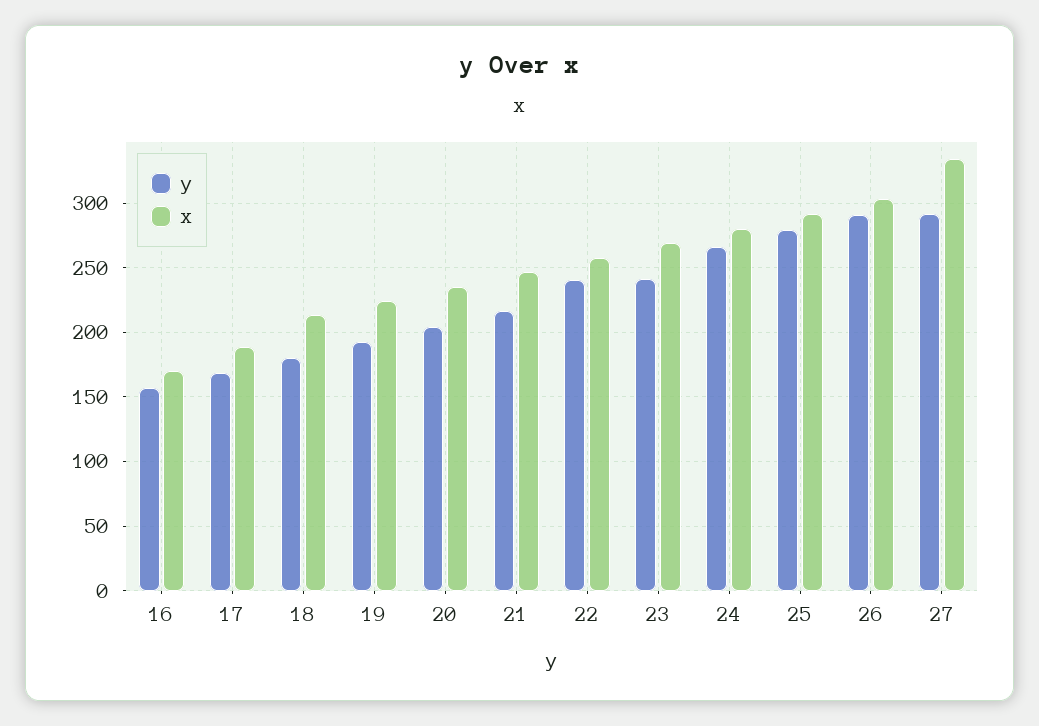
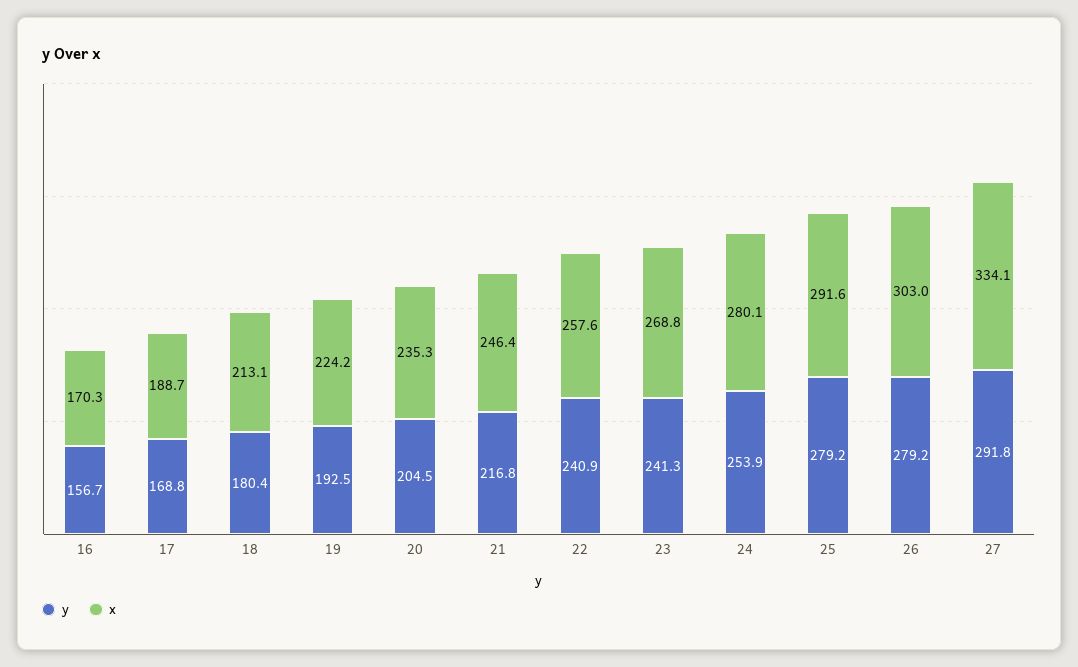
  {
    "y": {
      "16": 156.7,
      "17": 168.8,
      "18": 180.4,
      "19": 192.5,
      "20": 204.5,
      "21": 216.8,
      "22": 240.9,
      "23": 241.3,
-     "24": 265,
+     "24": 253.9,
      "25": 279.2,
-     "26": 290,
+     "26": 279.2,
      "27": 291.8
    },
    "x": {
      "16": 170.3,
      "17": 188.7,
      "18": 213.1,
      "19": 224.2,
      "20": 235.3,
      "21": 246.4,
      "22": 257.6,
      "23": 268.8,
      "24": 280.1,
      "25": 291.6,
      "26": 303,
      "27": 334.1
    }
  }

